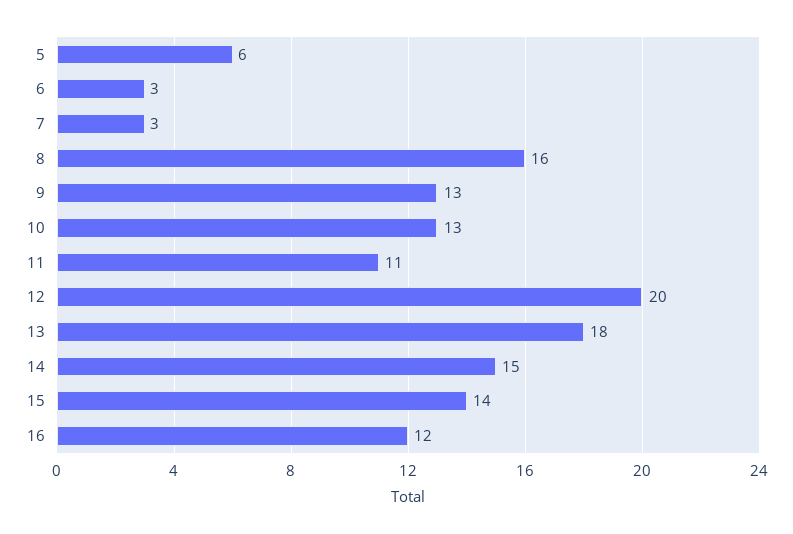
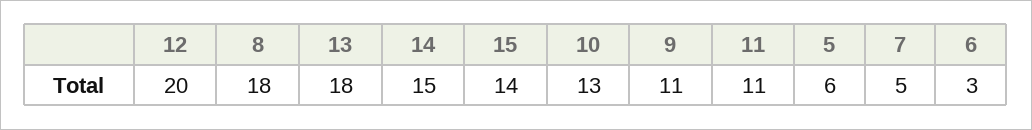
  {
    "5": 6,
    "6": 3,
-   "7": 3,
+   "7": 5,
-   "8": 16,
+   "8": 18,
-   "9": 13,
+   "9": 11,
    "10": 13,
    "11": 11,
    "12": 20,
    "13": 18,
    "14": 15,
-   "15": 14,
+   "15": 14
-   "16": 12
  }

